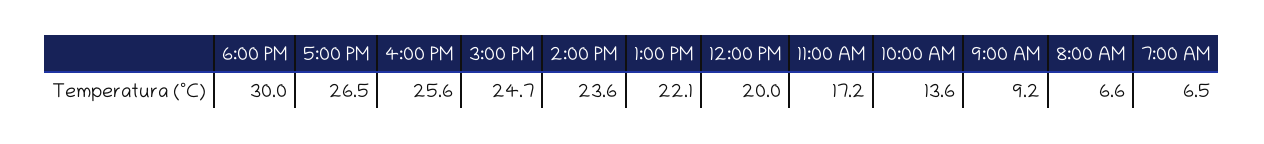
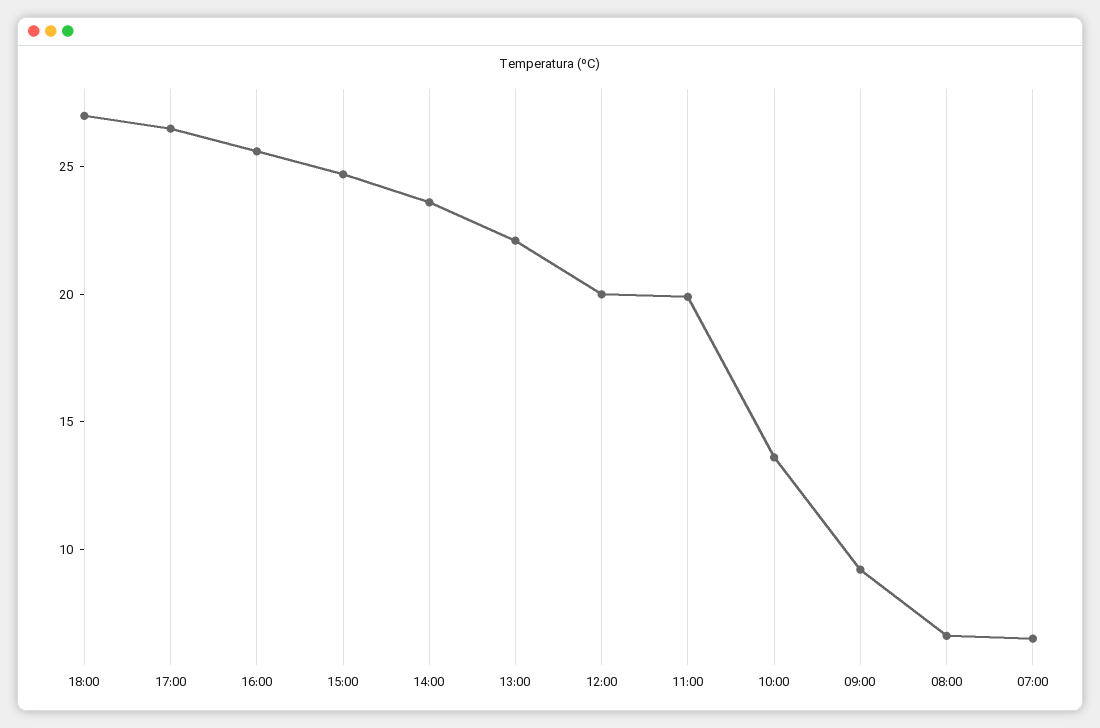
  {
-   "6:00 PM": 30,
+   "6:00 PM": 27,
    "5:00 PM": 26.5,
    "4:00 PM": 25.6,
    "3:00 PM": 24.7,
    "2:00 PM": 23.6,
    "1:00 PM": 22.1,
    "12:00 PM": 20,
-   "11:00 AM": 17.2,
+   "11:00 AM": 20,
    "10:00 AM": 13.6,
    "9:00 AM": 9.2,
    "8:00 AM": 6.6,
    "7:00 AM": 6.5
  }

